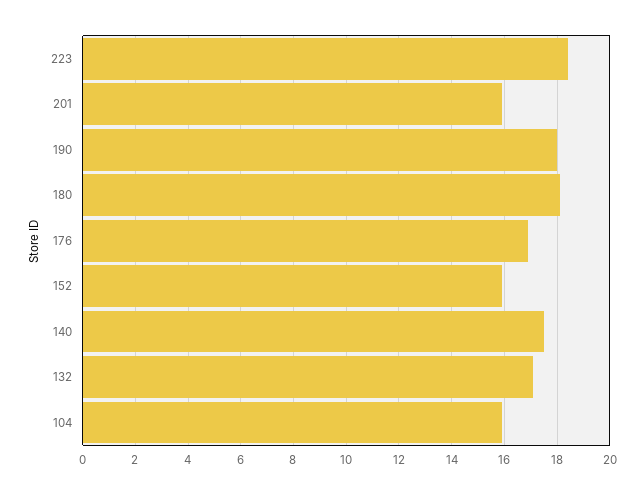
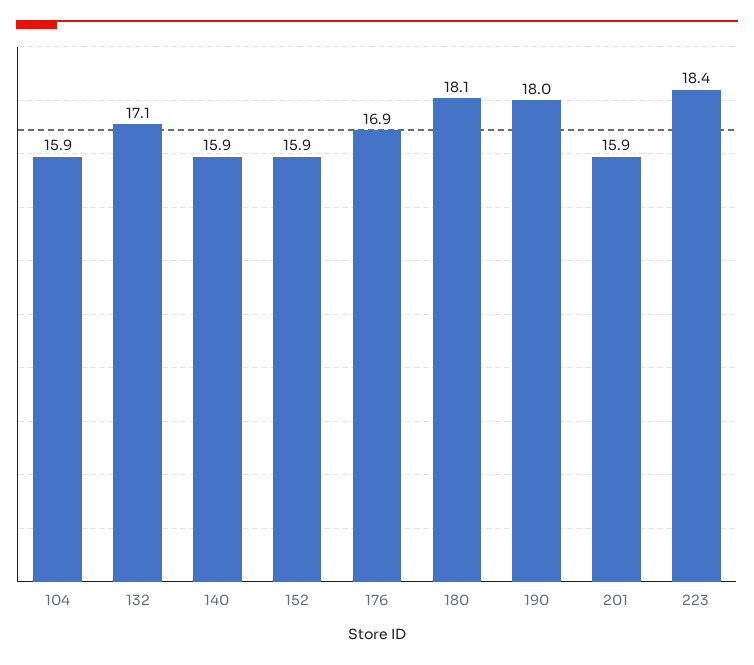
  {
    "223": 18.4,
    "201": 15.9,
    "190": 18,
    "180": 18.1,
    "176": 16.9,
    "152": 15.9,
-   "140": 17.5,
+   "140": 15.9,
    "132": 17.1,
    "104": 15.9
  }

